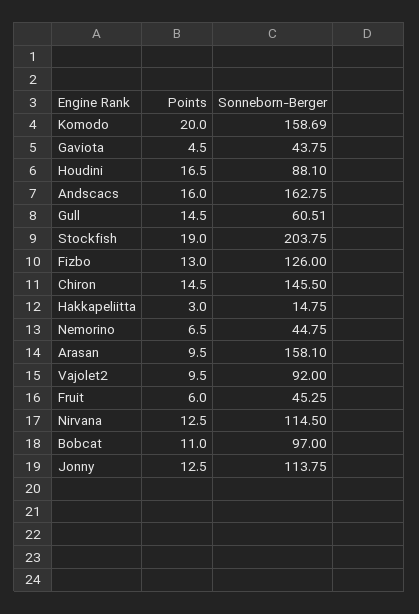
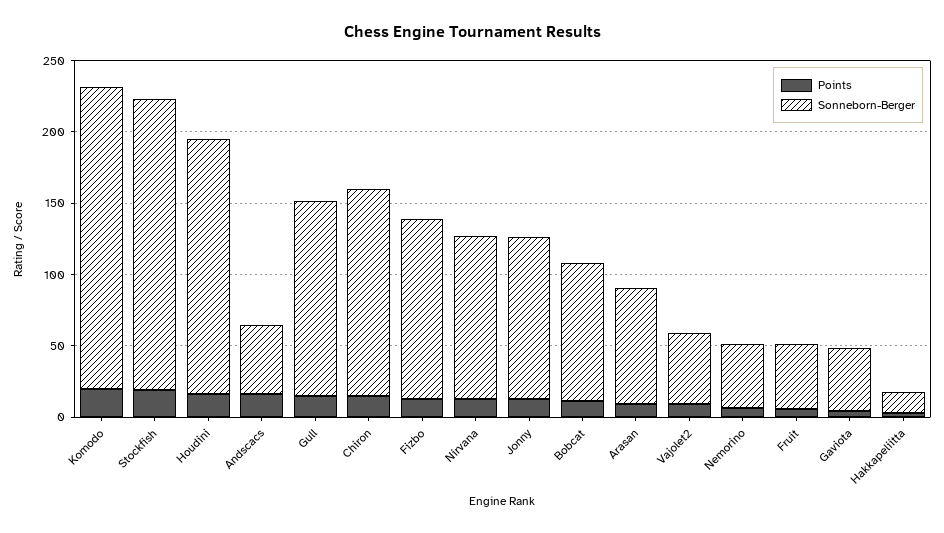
  {
    "Points": {
      "Komodo": 20,
      "Gaviota": 4.5,
      "Houdini": 16.5,
      "Andscacs": 16,
      "Gull": 14.5,
      "Stockfish": 19,
      "Fizbo": 13,
      "Chiron": 14.5,
      "Hakkapeliitta": 3,
      "Nemorino": 6.5,
      "Arasan": 9.5,
      "Vajolet2": 9.5,
      "Fruit": 6,
      "Nirvana": 12.5,
      "Bobcat": 11,
      "Jonny": 12.5
    },
    "Sonneborn-Berger": {
-     "Komodo": 158.69,
+     "Komodo": 210,
      "Gaviota": 43.75,
-     "Houdini": 88.1,
+     "Houdini": 180,
-     "Andscacs": 162.75,
+     "Andscacs": 50,
-     "Gull": 60.51,
+     "Gull": 140,
      "Stockfish": 203.75,
      "Fizbo": 126,
      "Chiron": 145.5,
      "Hakkapeliitta": 14.75,
      "Nemorino": 44.75,
-     "Arasan": 158.1,
+     "Arasan": 80,
-     "Vajolet2": 92,
+     "Vajolet2": 50,
      "Fruit": 45.25,
      "Nirvana": 114.5,
      "Bobcat": 97,
      "Jonny": 113.75
    }
  }

